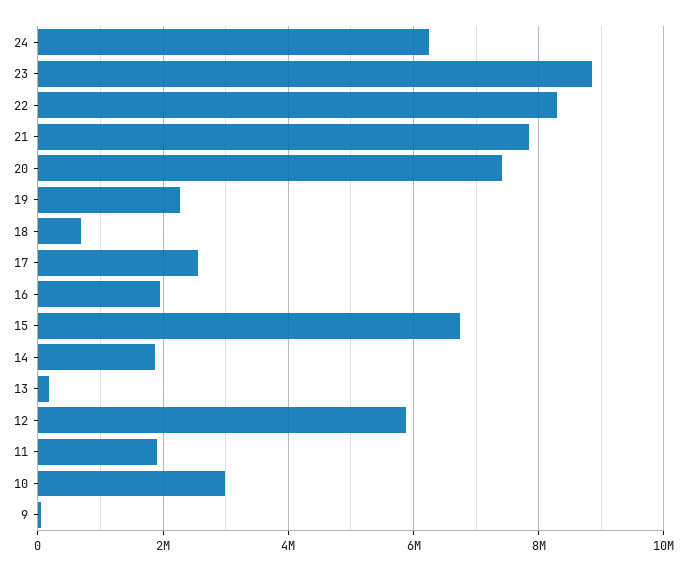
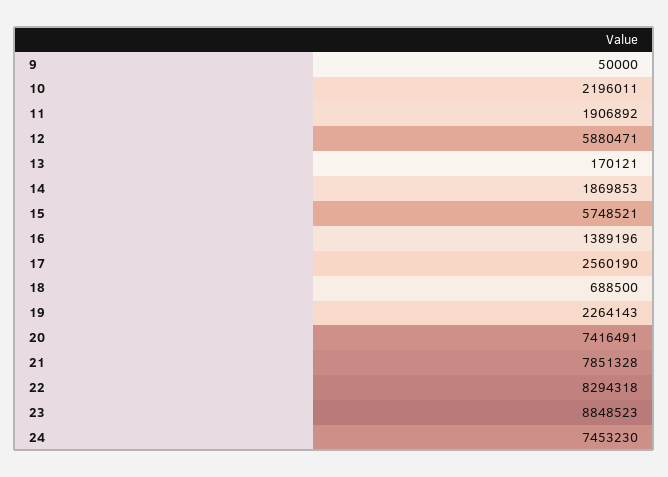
  {
-   "24": 6200000,
+   "24": 7453230,
    "23": 8848523,
    "22": 8294318,
    "21": 7851328,
    "20": 7416491,
    "19": 2264143,
    "18": 688500,
    "17": 2560190,
-   "16": 2000000,
+   "16": 1389196,
-   "15": 6800000,
+   "15": 5748521,
    "14": 1869853,
    "13": 170121,
    "12": 5880471,
    "11": 1906892,
-   "10": 3000000,
+   "10": 2196011,
    "9": 50000
  }

